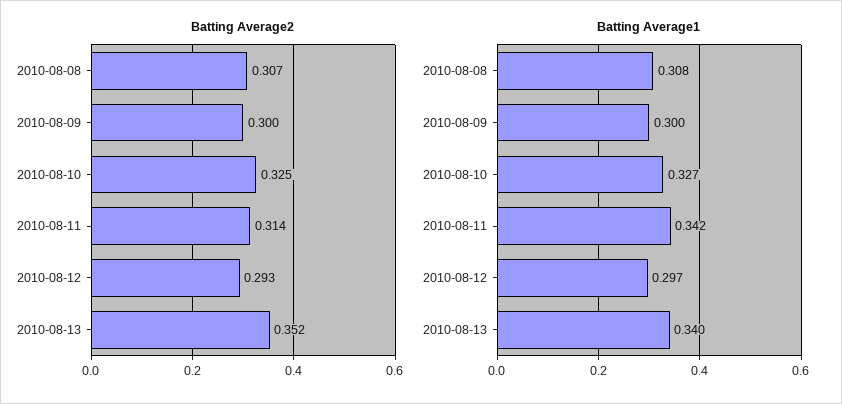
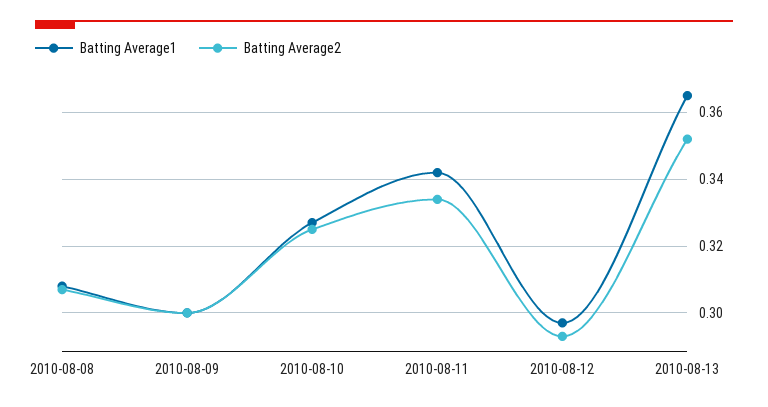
  {
    "Batting Average2": {
      "2010-08-08": 0.307,
      "2010-08-09": 0.3,
      "2010-08-10": 0.325,
-     "2010-08-11": 0.314,
+     "2010-08-11": 0.335,
      "2010-08-12": 0.293,
      "2010-08-13": 0.352
    },
    "Batting Average1": {
      "2010-08-08": 0.308,
      "2010-08-09": 0.3,
      "2010-08-10": 0.327,
      "2010-08-11": 0.342,
      "2010-08-12": 0.297,
-     "2010-08-13": 0.34
+     "2010-08-13": 0.365
    }
  }

